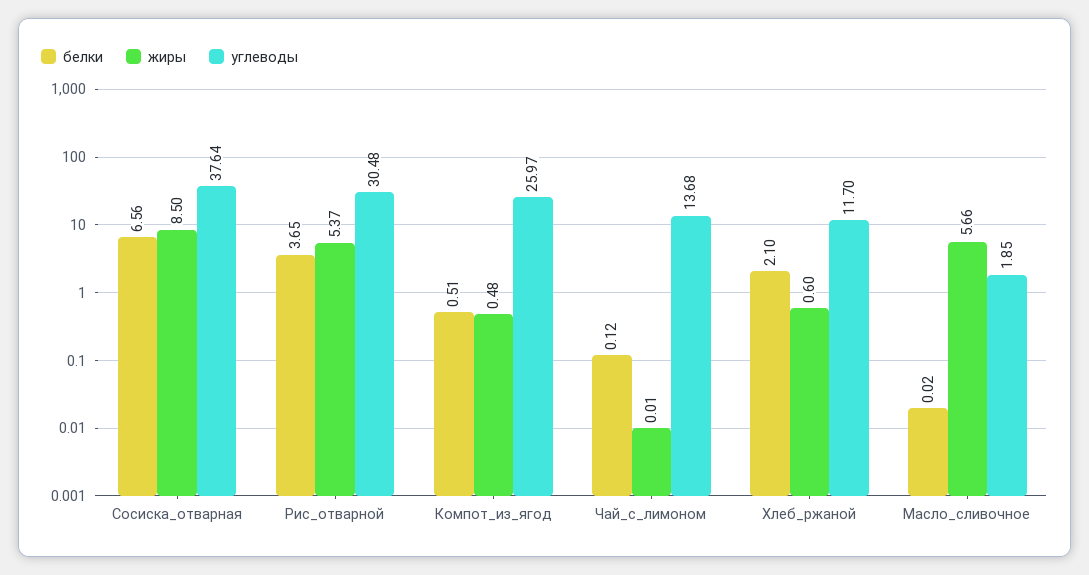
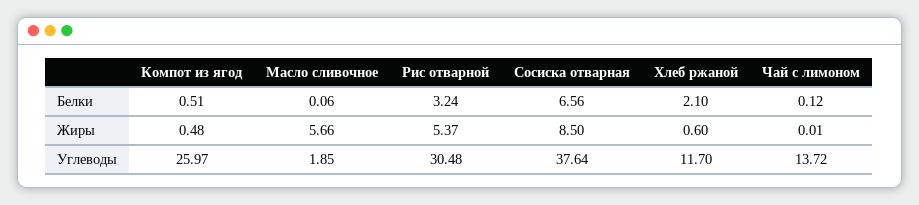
  {
    "белки": {
      "Сосиска_отварная": 6.56,
-     "Рис_отварной": 3.65,
+     "Рис_отварной": 3.24,
      "Компот_из_ягод": 0.51,
      "Чай_с_лимоном": 0.12,
      "Хлеб_ржаной": 2.1,
-     "Масло_сливочное": 0.02
+     "Масло_сливочное": 0.06
    },
    "жиры": {
      "Сосиска_отварная": 8.5,
      "Рис_отварной": 5.37,
      "Компот_из_ягод": 0.48,
      "Чай_с_лимоном": 0.01,
      "Хлеб_ржаной": 0.6,
      "Масло_сливочное": 5.66
    },
    "углеводы": {
      "Сосиска_отварная": 37.64,
      "Рис_отварной": 30.48,
      "Компот_из_ягод": 25.97,
-     "Чай_с_лимоном": 13.68,
+     "Чай_с_лимоном": 13.72,
      "Хлеб_ржаной": 11.7,
      "Масло_сливочное": 1.85
    }
  }

